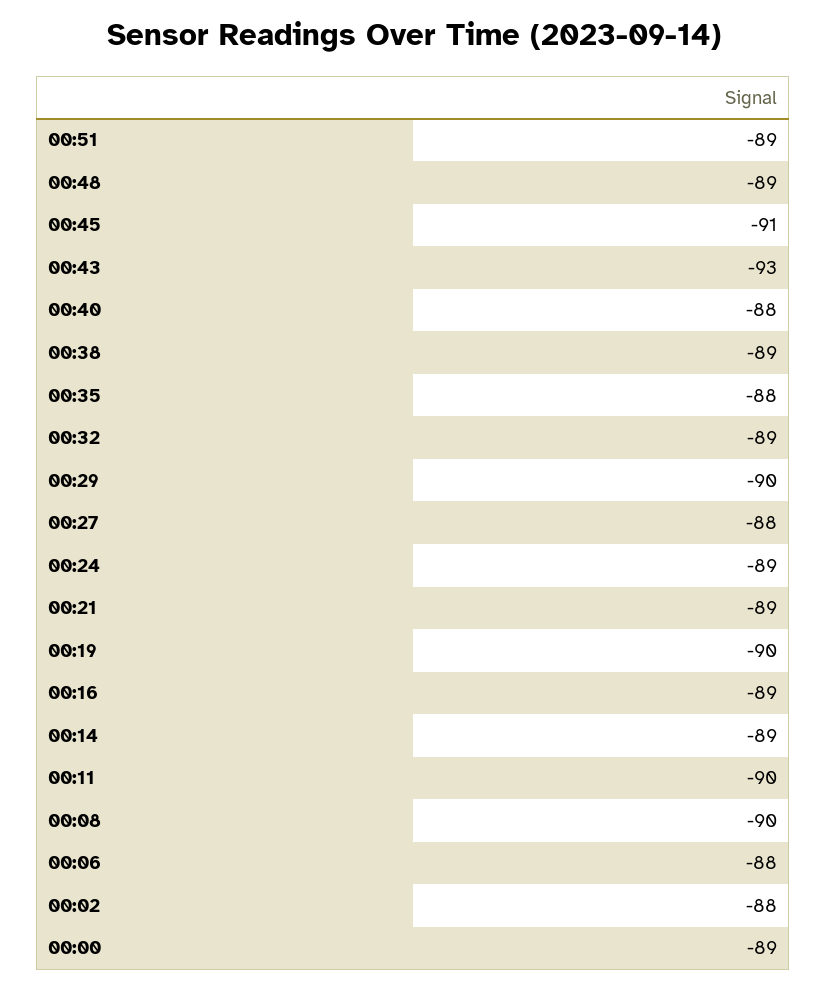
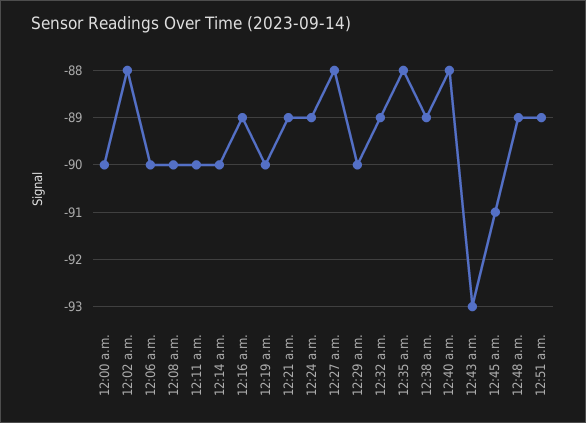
  {
    "00:51": -89,
    "00:48": -89,
    "00:45": -91,
    "00:43": -93,
    "00:40": -88,
    "00:38": -89,
    "00:35": -88,
    "00:32": -89,
    "00:29": -90,
    "00:27": -88,
    "00:24": -89,
    "00:21": -89,
    "00:19": -90,
    "00:16": -89,
-   "00:14": -89,
+   "00:14": -90,
    "00:11": -90,
    "00:08": -90,
-   "00:06": -88,
+   "00:06": -90,
    "00:02": -88,
-   "00:00": -89
+   "00:00": -90
  }

